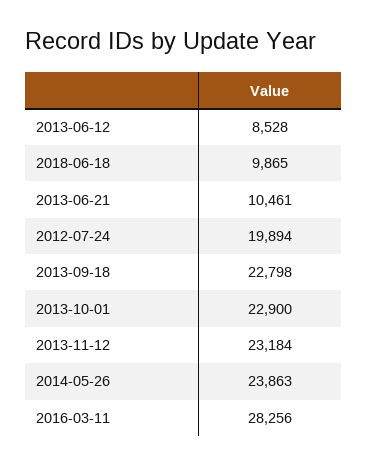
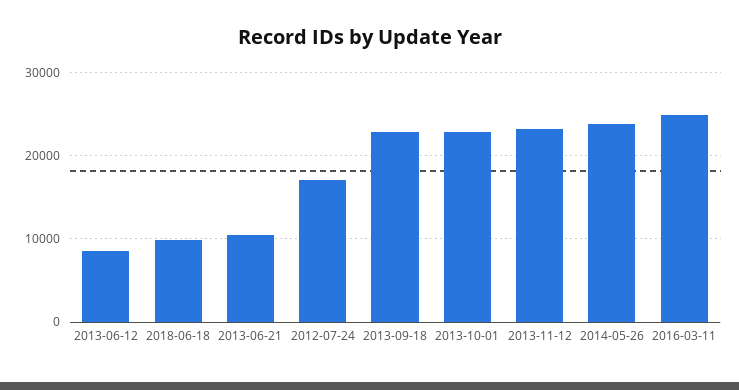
  {
    "2013-06-12": 8528,
    "2018-06-18": 9865,
    "2013-06-21": 10461,
-   "2012-07-24": 19894,
+   "2012-07-24": 17000,
    "2013-09-18": 22798,
    "2013-10-01": 22900,
    "2013-11-12": 23184,
    "2014-05-26": 23863,
-   "2016-03-11": 28256
+   "2016-03-11": 25000
  }

